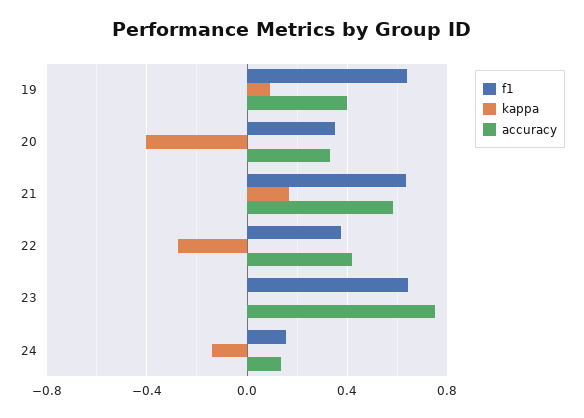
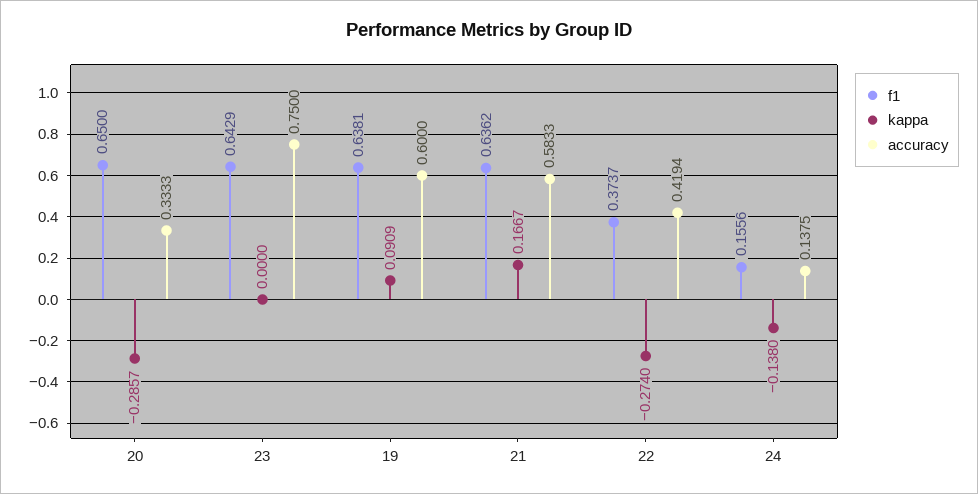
  {
    "f1": {
      "19": 0.6381,
-     "20": 0.35,
+     "20": 0.65,
      "21": 0.6362,
      "22": 0.3737,
      "23": 0.6429,
      "24": 0.1556
    },
    "kappa": {
      "19": 0.0909,
-     "20": -0.4,
+     "20": -0.2857,
      "21": 0.1667,
      "22": -0.274,
      "23": 0,
      "24": -0.138
    },
    "accuracy": {
-     "19": 0.4,
+     "19": 0.6,
      "20": 0.3333,
      "21": 0.5833,
      "22": 0.4194,
      "23": 0.75,
      "24": 0.1375
    }
  }

